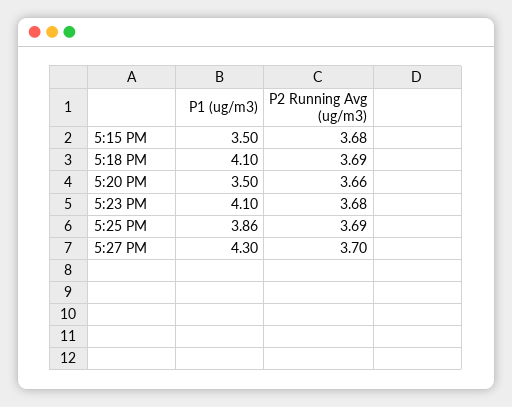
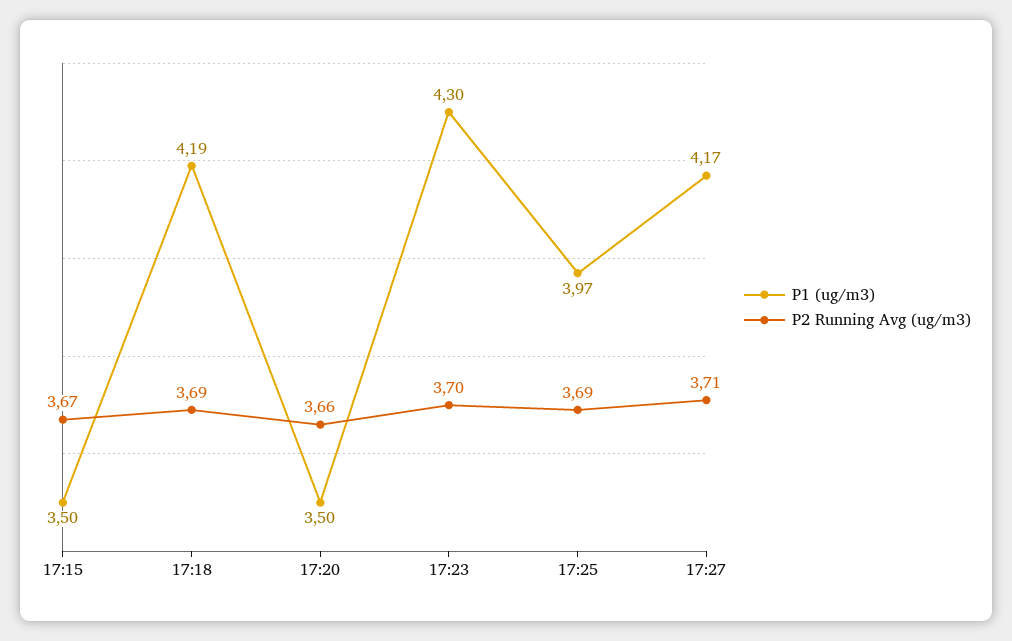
  {
    "P1 (ug/m3)": {
      "5:15 PM": 3.5,
-     "5:18 PM": 4.1,
+     "5:18 PM": 4.19,
      "5:20 PM": 3.5,
-     "5:23 PM": 4.1,
+     "5:23 PM": 4.3,
-     "5:25 PM": 3.86,
+     "5:25 PM": 3.97,
-     "5:27 PM": 4.3
+     "5:27 PM": 4.17
    },
    "P2 Running Avg (ug/m3)": {
-     "5:15 PM": 3.68,
+     "5:15 PM": 3.67,
      "5:18 PM": 3.69,
      "5:20 PM": 3.66,
-     "5:23 PM": 3.68,
+     "5:23 PM": 3.7,
      "5:25 PM": 3.69,
-     "5:27 PM": 3.7
+     "5:27 PM": 3.71
    }
  }

